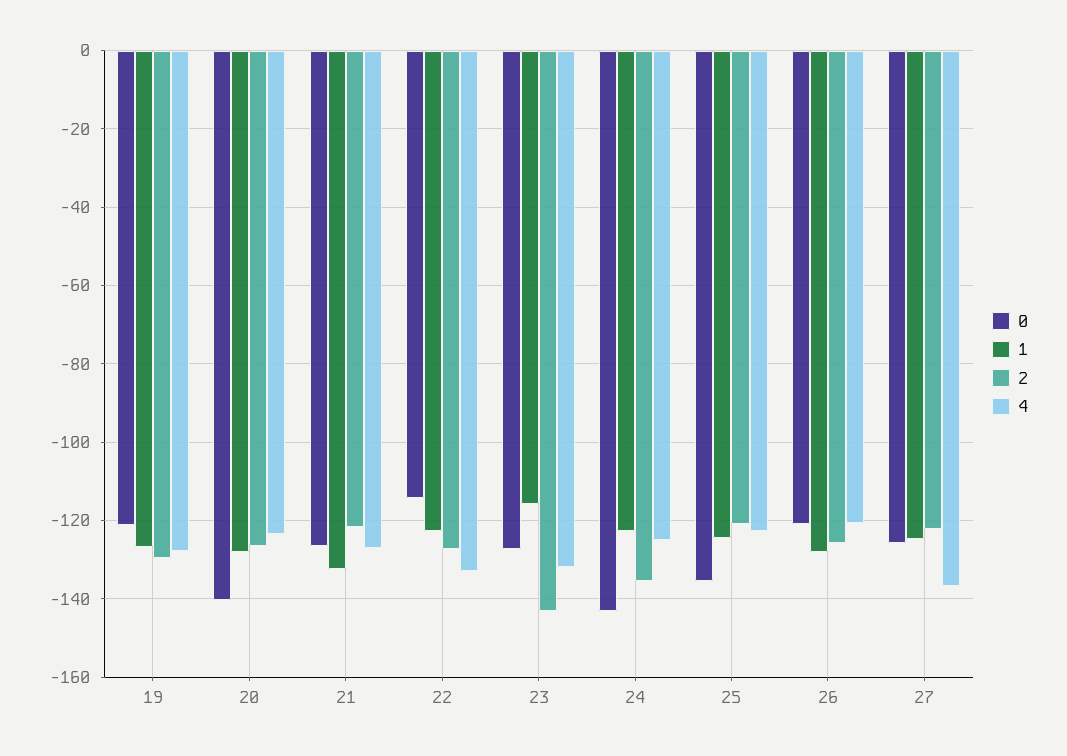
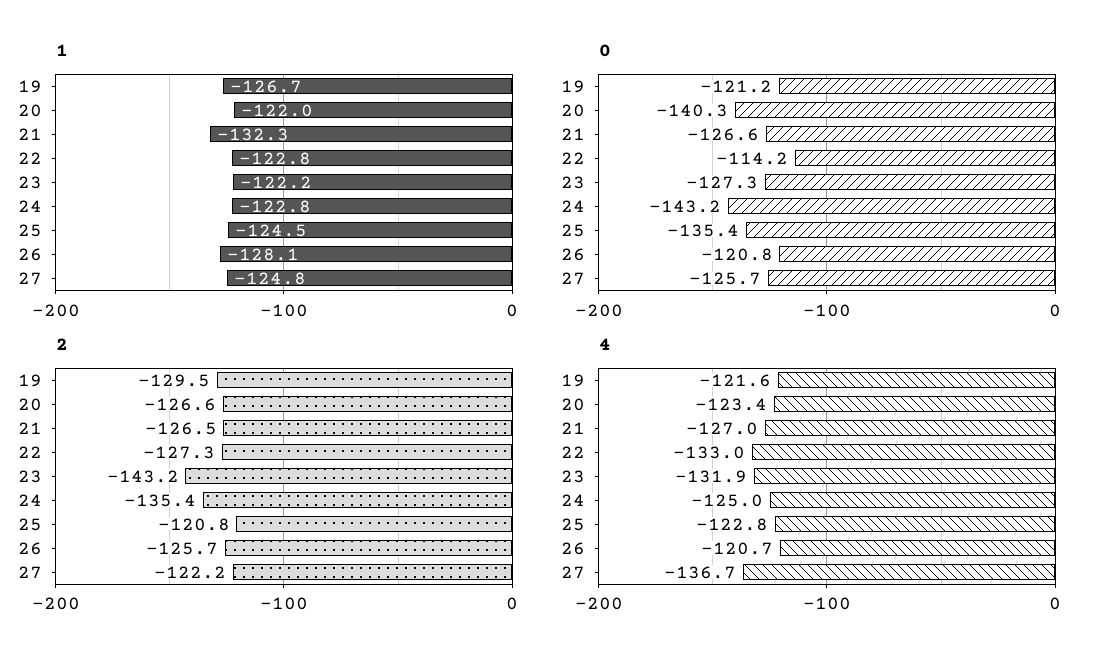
  {
    "0": {
      "19": -121.2,
      "20": -140.3,
      "21": -126.6,
      "22": -114.2,
      "23": -127.3,
      "24": -143.2,
      "25": -135.4,
      "26": -120.8,
      "27": -125.7
    },
    "1": {
      "19": -126.7,
-     "20": -128,
+     "20": -122,
      "21": -132.3,
      "22": -122.8,
-     "23": -116,
+     "23": -122.2,
      "24": -122.8,
      "25": -124.5,
      "26": -128.1,
      "27": -124.8
    },
    "2": {
      "19": -129.5,
      "20": -126.6,
-     "21": -122,
+     "21": -126.5,
      "22": -127.3,
      "23": -143.2,
      "24": -135.4,
      "25": -120.8,
      "26": -125.7,
      "27": -122.2
    },
    "4": {
-     "19": -128,
+     "19": -121.6,
      "20": -123.4,
      "21": -127,
      "22": -133,
      "23": -131.9,
      "24": -125,
      "25": -122.8,
      "26": -120.7,
      "27": -136.7
    }
  }

